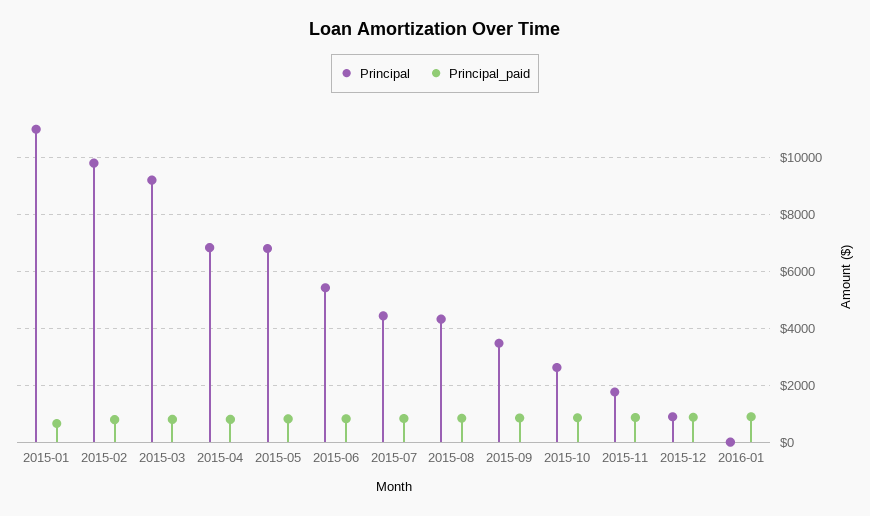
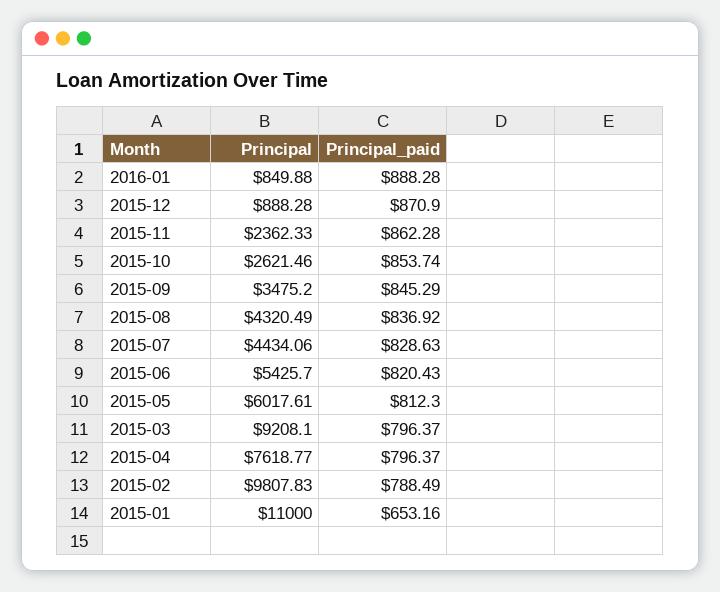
  {
    "Principal": {
      "2015-01": 11000,
      "2015-02": 9807.83,
      "2015-03": 9208.1,
-     "2015-04": 6750,
+     "2015-04": 7618.77,
-     "2015-05": 6750,
+     "2015-05": 6017.61,
      "2015-06": 5425.7,
      "2015-07": 4434.06,
      "2015-08": 4320.49,
      "2015-09": 3475.2,
      "2015-10": 2621.46,
-     "2015-11": 1750,
+     "2015-11": 2362.33,
      "2015-12": 888.28,
-     "2016-01": 0
+     "2016-01": 849.88
    },
    "Principal_paid": {
      "2015-01": 653.16,
      "2015-02": 788.49,
      "2015-03": 796.37,
      "2015-04": 796.37,
      "2015-05": 812.3,
      "2015-06": 820.43,
      "2015-07": 828.63,
      "2015-08": 836.92,
      "2015-09": 845.29,
      "2015-10": 853.74,
      "2015-11": 862.28,
      "2015-12": 870.9,
      "2016-01": 888.28
    }
  }

